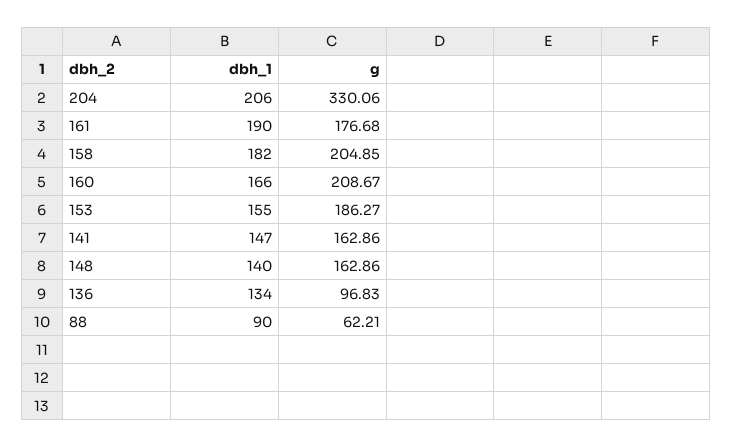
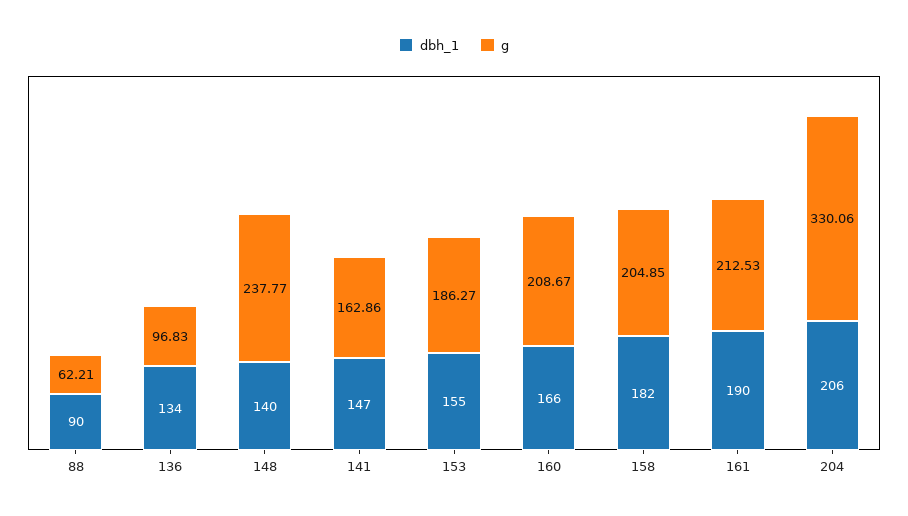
  {
    "dbh_1": {
      "204": 206,
      "161": 190,
      "158": 182,
      "160": 166,
      "153": 155,
      "141": 147,
      "148": 140,
      "136": 134,
      "88": 90
    },
    "g": {
      "204": 330.06,
-     "161": 176.68,
+     "161": 212.53,
      "158": 204.85,
      "160": 208.67,
      "153": 186.27,
      "141": 162.86,
-     "148": 162.86,
+     "148": 237.77,
      "136": 96.83,
      "88": 62.21
    }
  }

